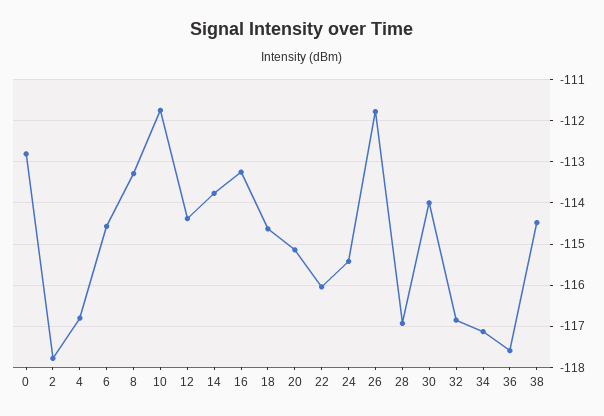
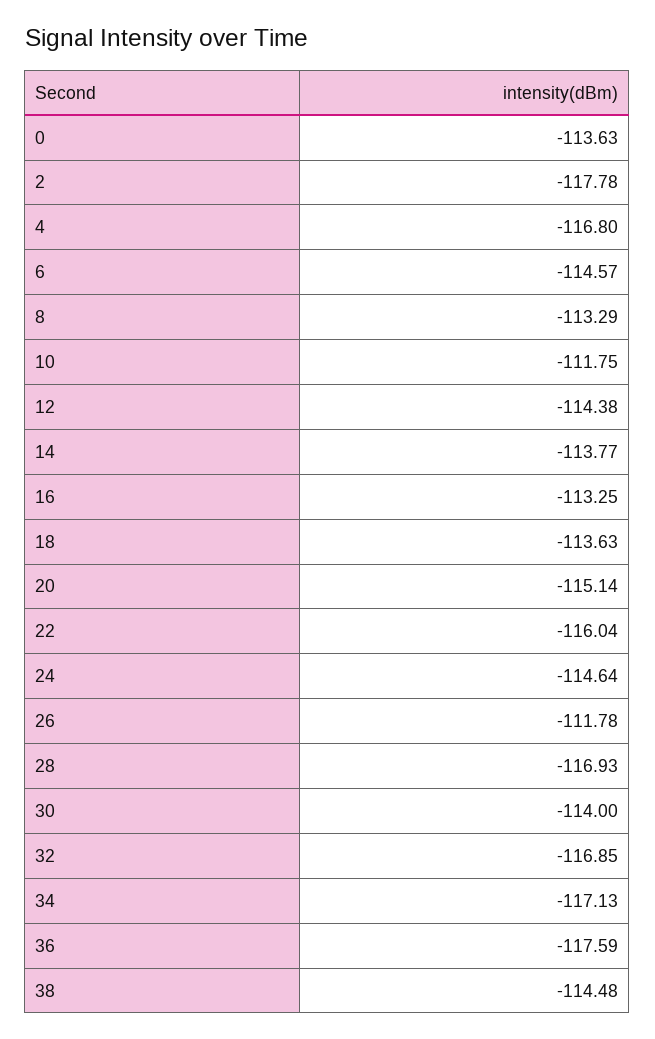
  {
-   "0": -112.8,
+   "0": -113.63,
    "2": -117.78,
    "4": -116.8,
    "6": -114.57,
    "8": -113.29,
    "10": -111.75,
    "12": -114.38,
    "14": -113.77,
    "16": -113.25,
-   "18": -114.6,
+   "18": -113.63,
    "20": -115.14,
    "22": -116.04,
-   "24": -115.4,
+   "24": -114.64,
    "26": -111.78,
    "28": -116.93,
    "30": -114,
    "32": -116.85,
    "34": -117.13,
    "36": -117.59,
    "38": -114.48
  }

